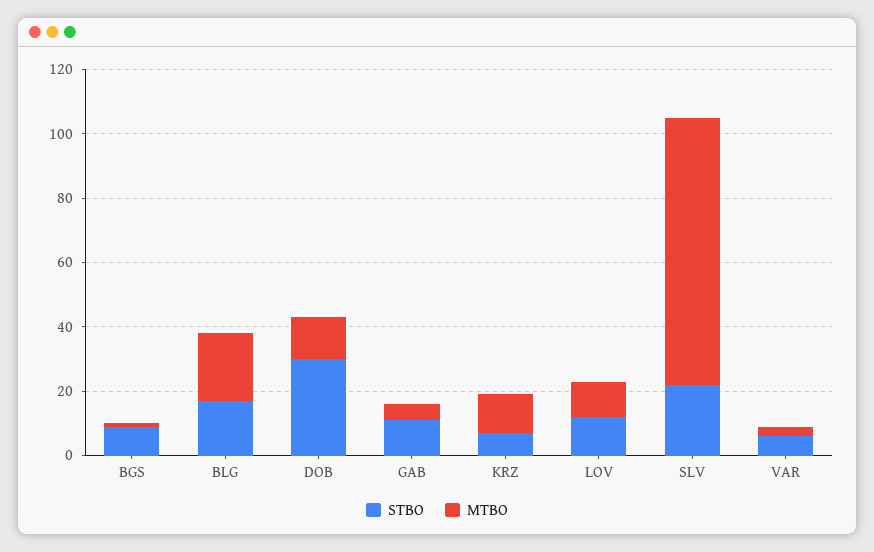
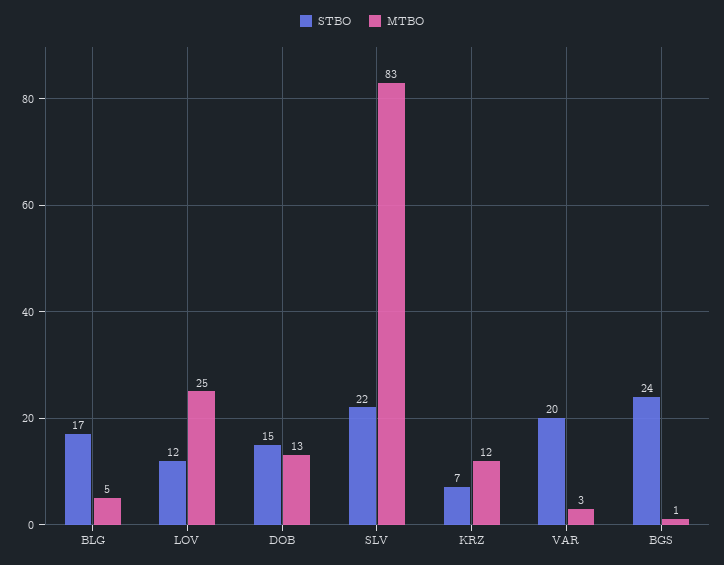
  {
    "STBO": {
-     "BGS": 10,
+     "BGS": 24,
      "BLG": 17,
-     "DOB": 30,
+     "DOB": 15,
-     "GAB": 10,
      "KRZ": 7,
      "LOV": 12,
      "SLV": 22,
-     "VAR": 5
+     "VAR": 20
    },
    "MTBO": {
      "BGS": 1,
-     "BLG": 20,
+     "BLG": 5,
      "DOB": 13,
-     "GAB": 5,
      "KRZ": 12,
-     "LOV": 10,
+     "LOV": 25,
      "SLV": 83,
      "VAR": 3
    }
  }

